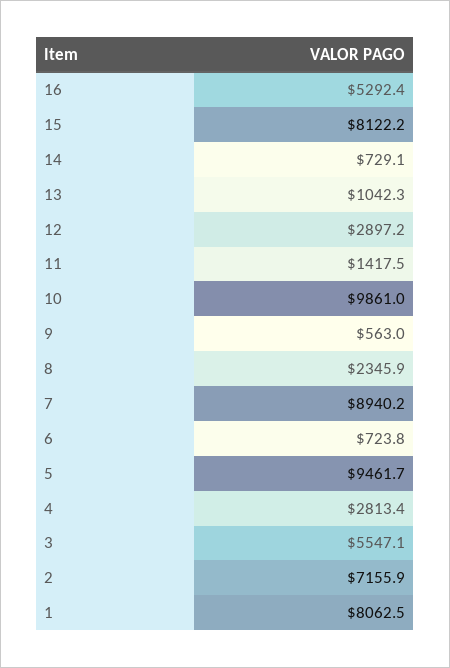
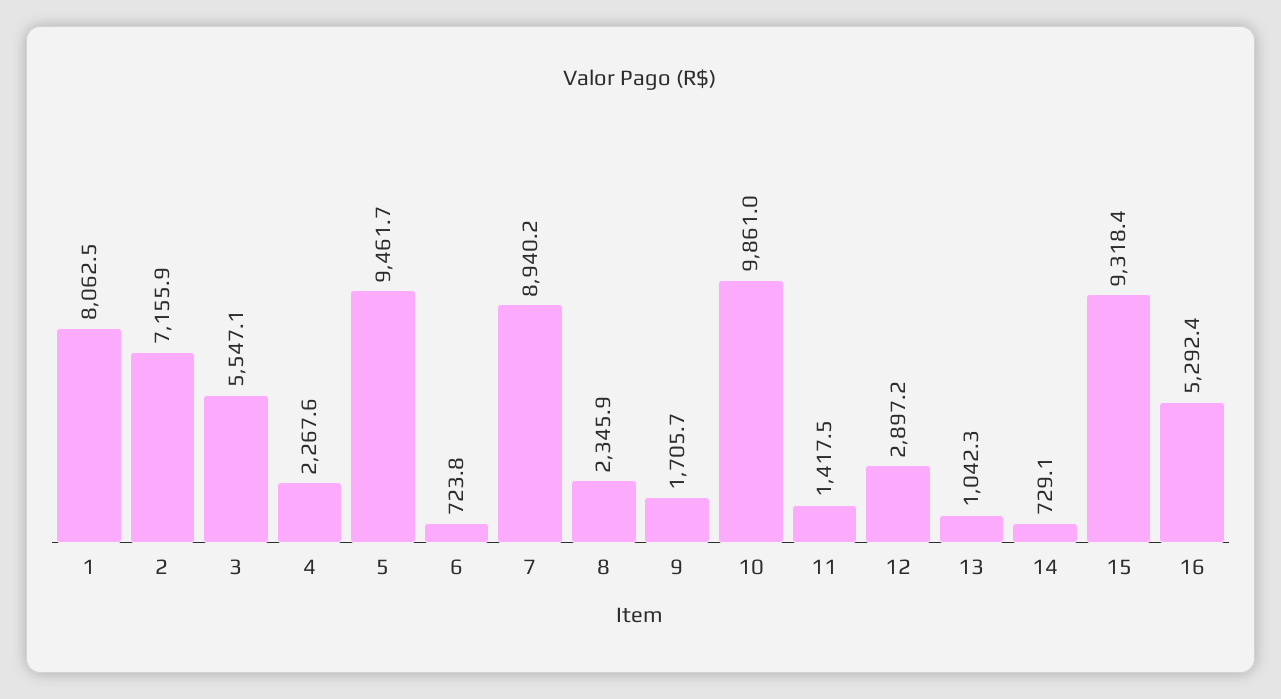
  {
    "16": 5292.4,
-   "15": 8122.2,
+   "15": 9318.4,
    "14": 729.1,
    "13": 1042.3,
    "12": 2897.2,
    "11": 1417.5,
    "10": 9861,
-   "9": 563,
+   "9": 1705.7,
    "8": 2345.9,
    "7": 8940.2,
    "6": 723.8,
    "5": 9461.7,
-   "4": 2813.4,
+   "4": 2267.6,
    "3": 5547.1,
    "2": 7155.9,
    "1": 8062.5
  }

